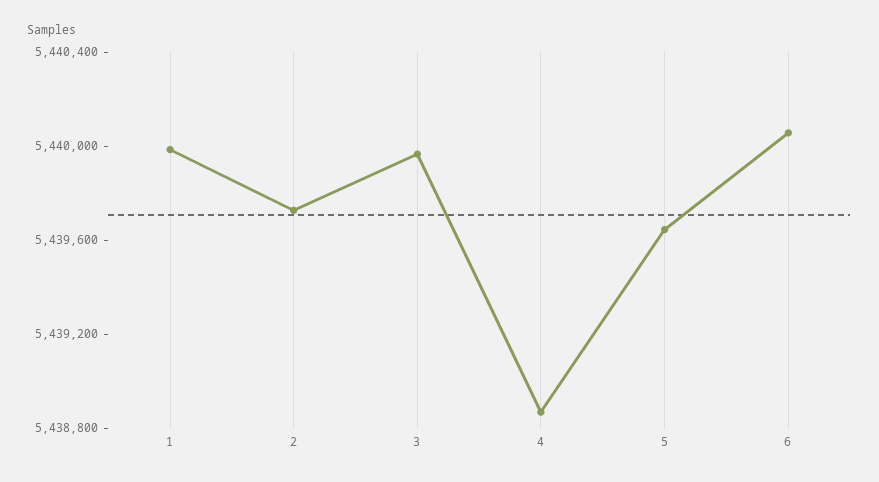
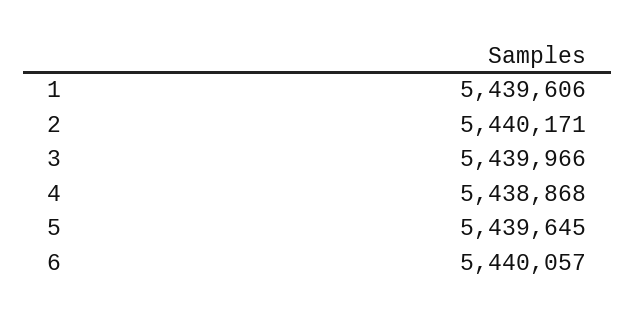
  {
-   "1": 5440000,
+   "1": 5439606,
-   "2": 5439700,
+   "2": 5440171,
    "3": 5439966,
    "4": 5438868,
    "5": 5439645,
    "6": 5440057
  }

